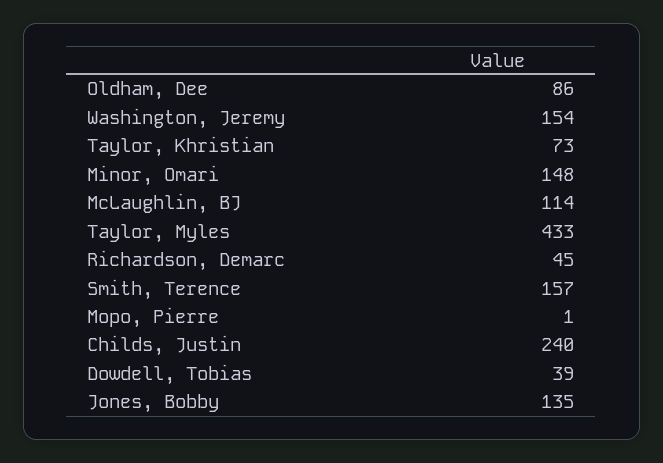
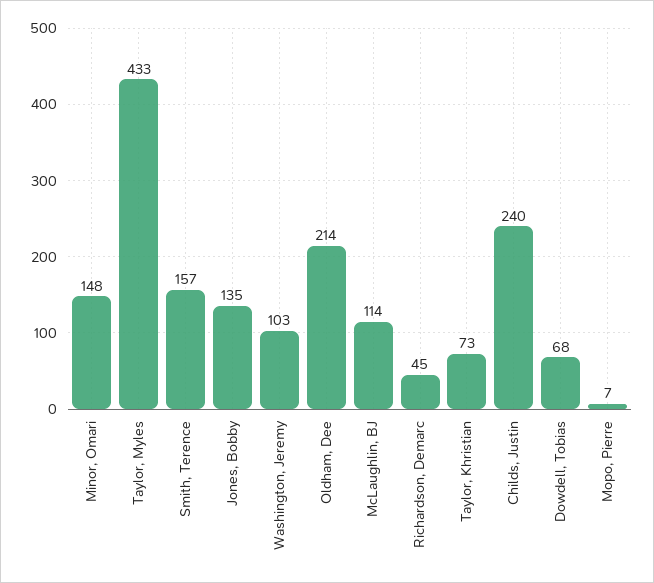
  {
-   "Oldham, Dee": 86,
+   "Oldham, Dee": 214,
-   "Washington, Jeremy": 154,
+   "Washington, Jeremy": 103,
    "Taylor, Khristian": 73,
    "Minor, Omari": 148,
    "McLaughlin, BJ": 114,
    "Taylor, Myles": 433,
    "Richardson, Demarc": 45,
    "Smith, Terence": 157,
-   "Mopo, Pierre": 1,
+   "Mopo, Pierre": 7,
    "Childs, Justin": 240,
-   "Dowdell, Tobias": 39,
+   "Dowdell, Tobias": 68,
    "Jones, Bobby": 135
  }

